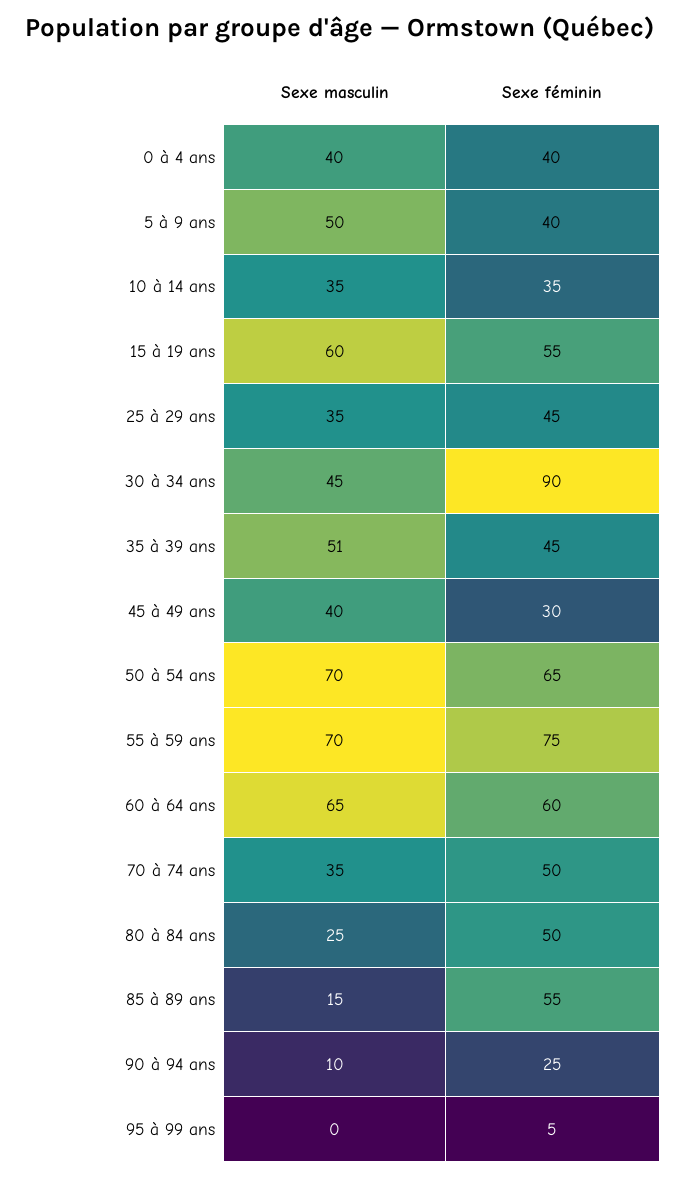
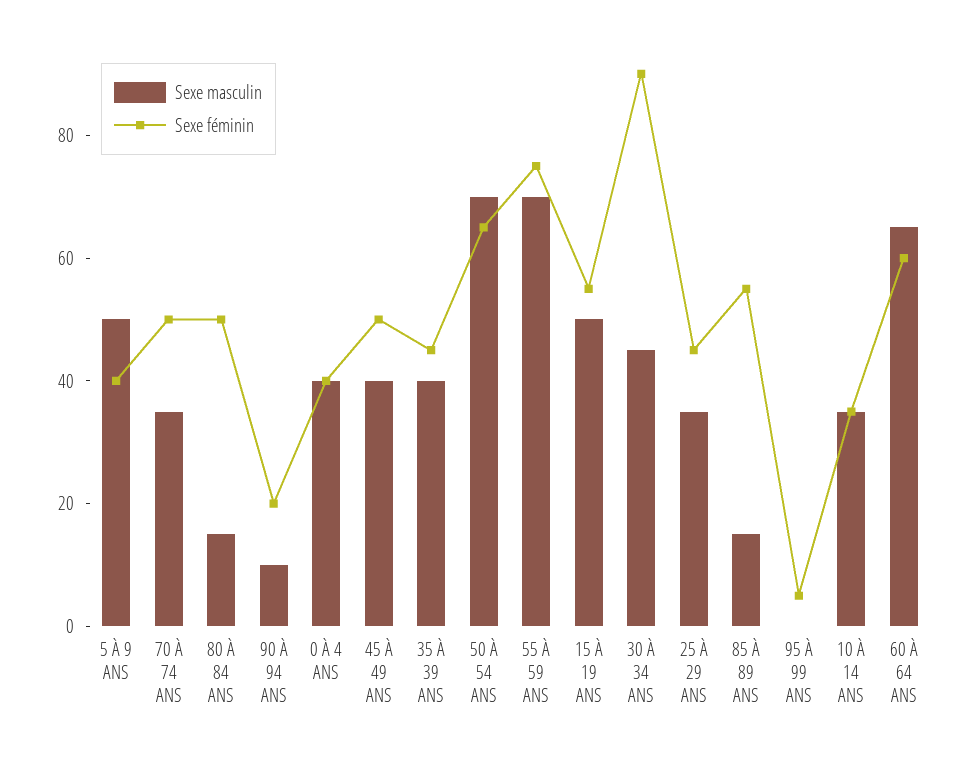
  {
    "Sexe masculin": {
      "0 à 4 ans": 40,
      "5 à 9 ans": 50,
      "10 à 14 ans": 35,
-     "15 à 19 ans": 60,
+     "15 à 19 ans": 50,
      "25 à 29 ans": 35,
      "30 à 34 ans": 45,
-     "35 à 39 ans": 51,
+     "35 à 39 ans": 40,
      "45 à 49 ans": 40,
      "50 à 54 ans": 70,
      "55 à 59 ans": 70,
      "60 à 64 ans": 65,
      "70 à 74 ans": 35,
-     "80 à 84 ans": 25,
+     "80 à 84 ans": 15,
      "85 à 89 ans": 15,
      "90 à 94 ans": 10,
      "95 à 99 ans": 0
    },
    "Sexe féminin": {
      "0 à 4 ans": 40,
      "5 à 9 ans": 40,
      "10 à 14 ans": 35,
      "15 à 19 ans": 55,
      "25 à 29 ans": 45,
      "30 à 34 ans": 90,
      "35 à 39 ans": 45,
-     "45 à 49 ans": 30,
+     "45 à 49 ans": 50,
      "50 à 54 ans": 65,
      "55 à 59 ans": 75,
      "60 à 64 ans": 60,
      "70 à 74 ans": 50,
      "80 à 84 ans": 50,
      "85 à 89 ans": 55,
-     "90 à 94 ans": 25,
+     "90 à 94 ans": 20,
      "95 à 99 ans": 5
    }
  }

